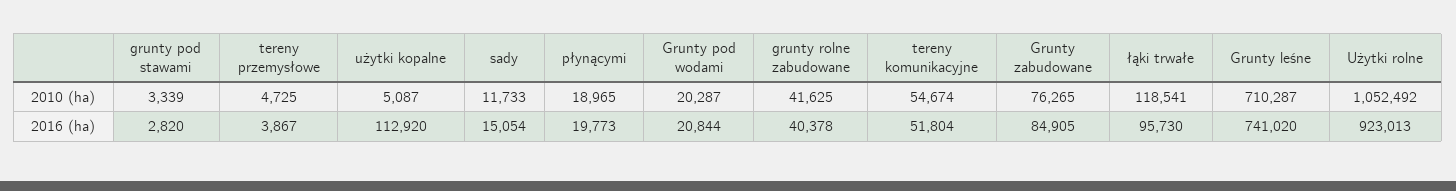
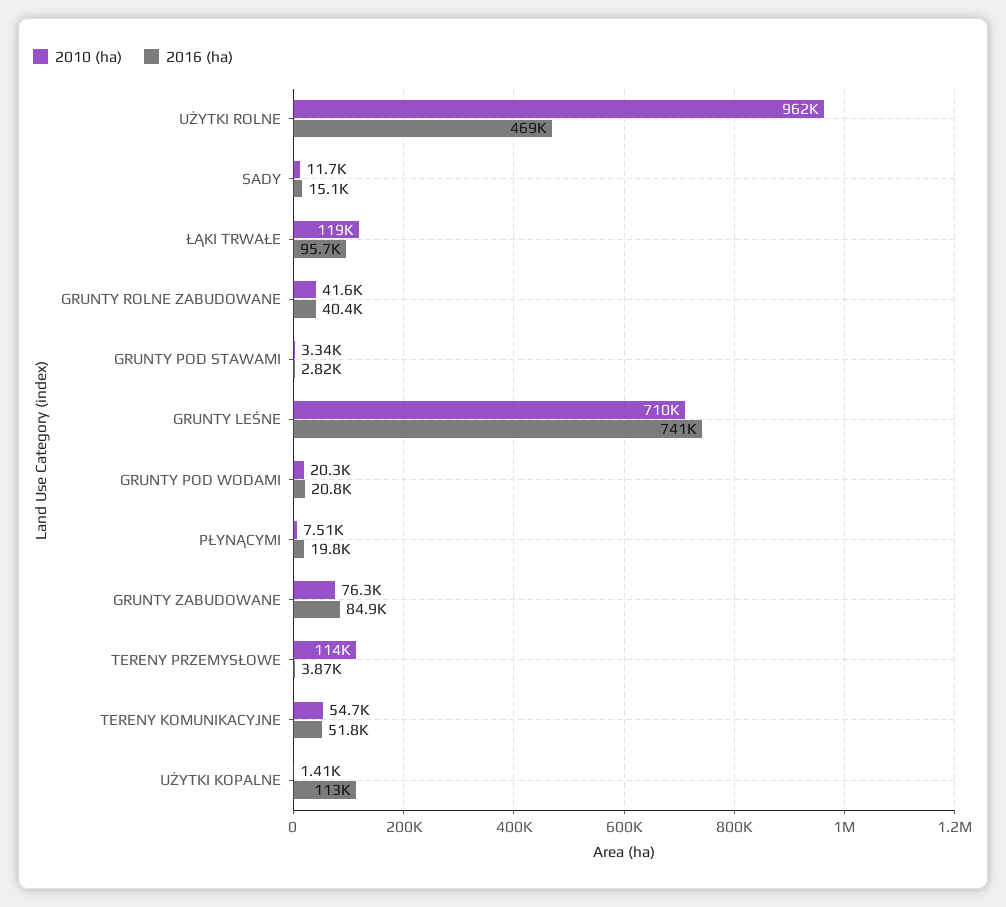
  {
    "2010 (ha)": {
      "grunty pod stawami": 3339,
-     "tereny przemysłowe": 4725,
+     "tereny przemysłowe": 114000,
-     "użytki kopalne": 5087,
+     "użytki kopalne": 1410,
      "sady": 11733,
-     "płynącymi": 18965,
+     "płynącymi": 7510,
      "Grunty pod wodami": 20287,
      "grunty rolne zabudowane": 41625,
      "tereny komunikacyjne": 54674,
      "Grunty zabudowane": 76265,
      "łąki trwałe": 118541,
      "Grunty leśne": 710287,
-     "Użytki rolne": 1052492
+     "Użytki rolne": 962000
    },
    "2016 (ha)": {
      "grunty pod stawami": 2820,
      "tereny przemysłowe": 3867,
      "użytki kopalne": 112920,
      "sady": 15054,
      "płynącymi": 19773,
      "Grunty pod wodami": 20844,
      "grunty rolne zabudowane": 40378,
      "tereny komunikacyjne": 51804,
      "Grunty zabudowane": 84905,
      "łąki trwałe": 95730,
      "Grunty leśne": 741020,
-     "Użytki rolne": 923013
+     "Użytki rolne": 469000
    }
  }

